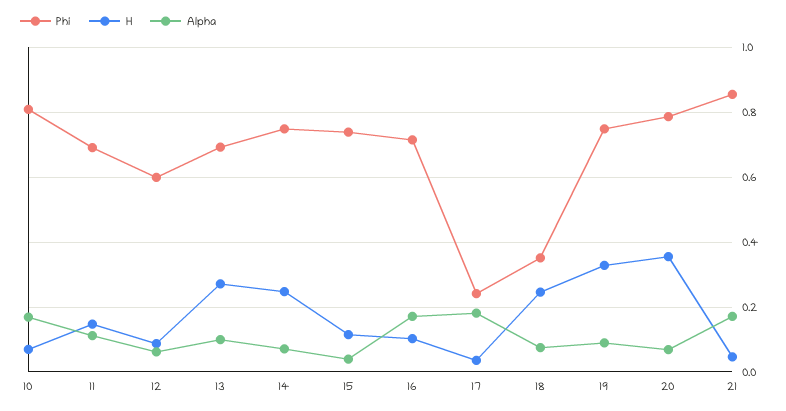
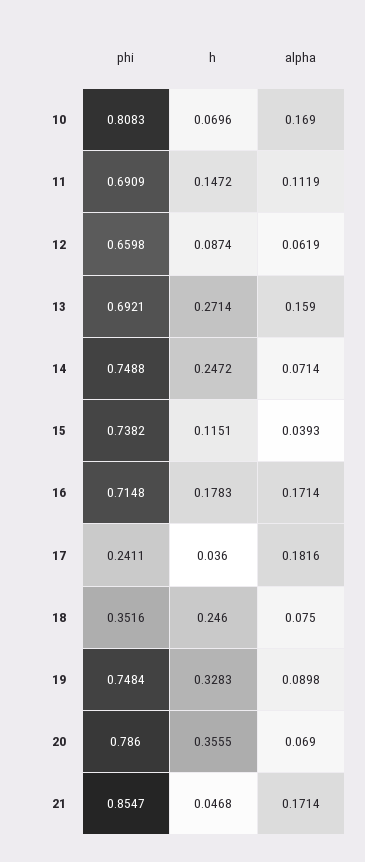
  {
    "Phi": {
      "10": 0.8083,
      "11": 0.6909,
-     "12": 0.6,
+     "12": 0.6598,
      "13": 0.6921,
      "14": 0.7488,
      "15": 0.7382,
      "16": 0.7148,
      "17": 0.2411,
      "18": 0.3516,
      "19": 0.7484,
      "20": 0.786,
      "21": 0.8547
    },
    "H": {
      "10": 0.0696,
      "11": 0.1472,
      "12": 0.0874,
      "13": 0.2714,
      "14": 0.2472,
      "15": 0.1151,
-     "16": 0.1,
+     "16": 0.1783,
      "17": 0.036,
      "18": 0.246,
      "19": 0.3283,
      "20": 0.3555,
      "21": 0.0468
    },
    "Alpha": {
      "10": 0.169,
      "11": 0.1119,
      "12": 0.0619,
-     "13": 0.1,
+     "13": 0.159,
      "14": 0.0714,
      "15": 0.0393,
      "16": 0.1714,
      "17": 0.1816,
      "18": 0.075,
      "19": 0.0898,
      "20": 0.069,
      "21": 0.1714
    }
  }

